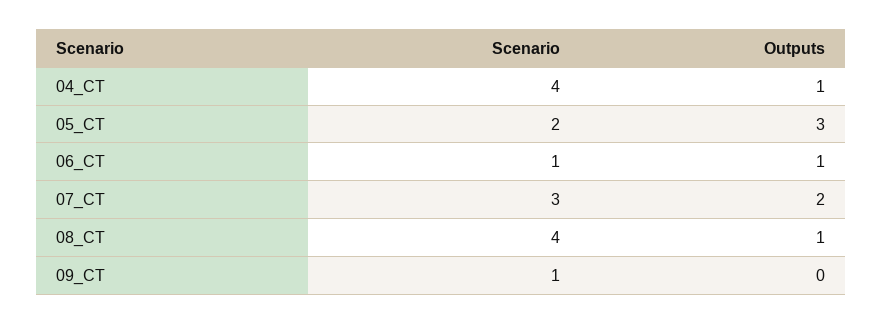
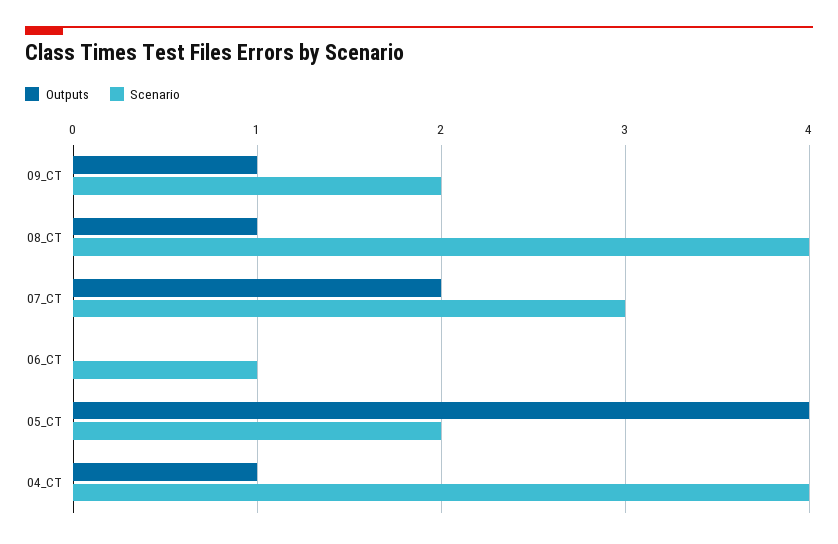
  {
    "Scenario": {
      "04_CT": 4,
      "05_CT": 2,
      "06_CT": 1,
      "07_CT": 3,
      "08_CT": 4,
-     "09_CT": 1
+     "09_CT": 2
    },
    "Outputs": {
      "04_CT": 1,
-     "05_CT": 3,
+     "05_CT": 4,
-     "06_CT": 1,
+     "06_CT": 0,
      "07_CT": 2,
      "08_CT": 1,
-     "09_CT": 0
+     "09_CT": 1
    }
  }

